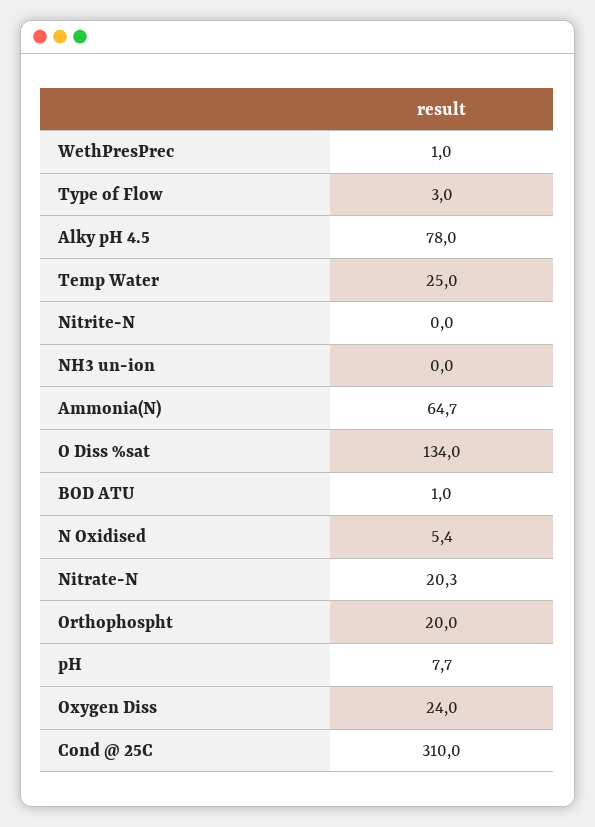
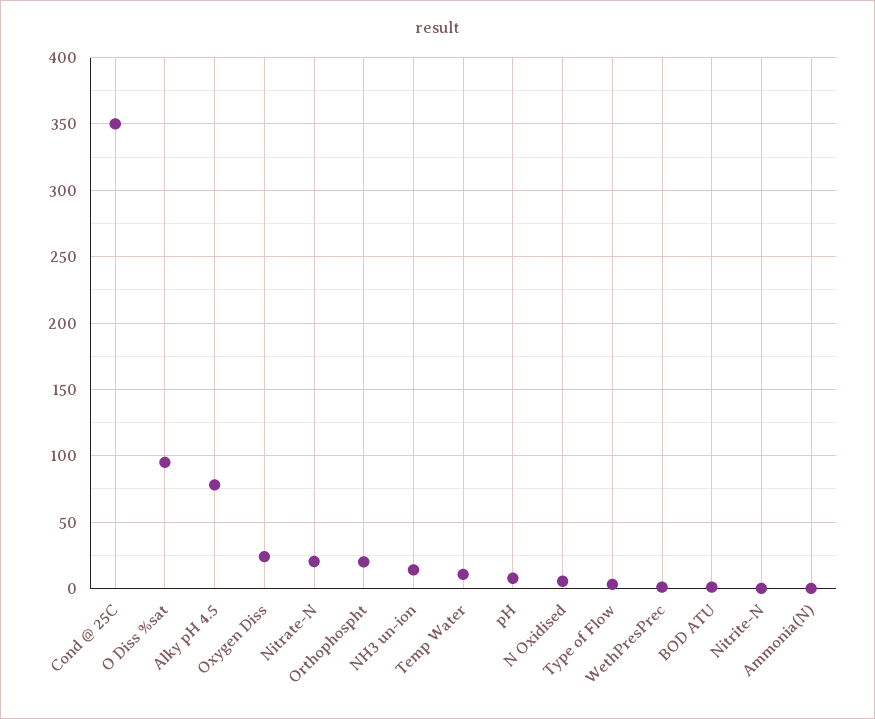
  {
    "WethPresPrec": 1,
    "Type of Flow": 3,
    "Alky pH 4.5": 78,
-   "Temp Water": 25,
+   "Temp Water": 10,
    "Nitrite-N": 0,
-   "NH3 un-ion": 0,
+   "NH3 un-ion": 15,
-   "Ammonia(N)": 64.7,
+   "Ammonia(N)": 0,
-   "O Diss %sat": 134,
+   "O Diss %sat": 95,
    "BOD ATU": 1,
    "N Oxidised": 5.4,
    "Nitrate-N": 20.3,
    "Orthophospht": 20,
    "pH": 7.7,
    "Oxygen Diss": 24,
-   "Cond @ 25C": 310
+   "Cond @ 25C": 350
  }

